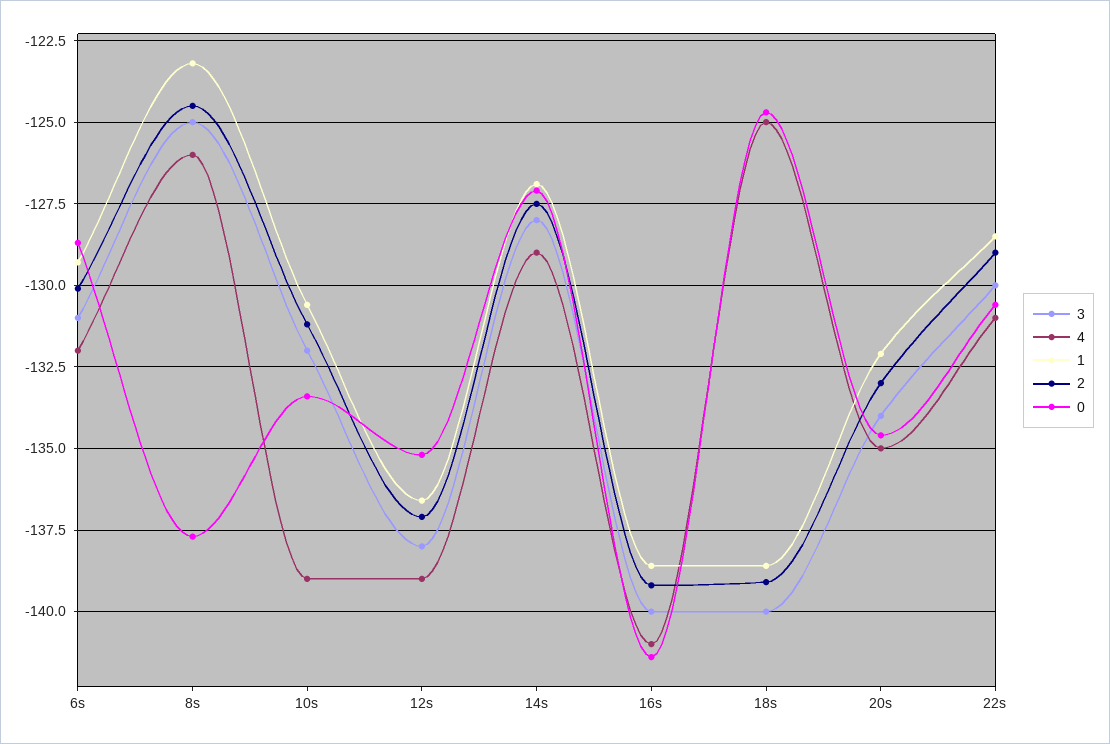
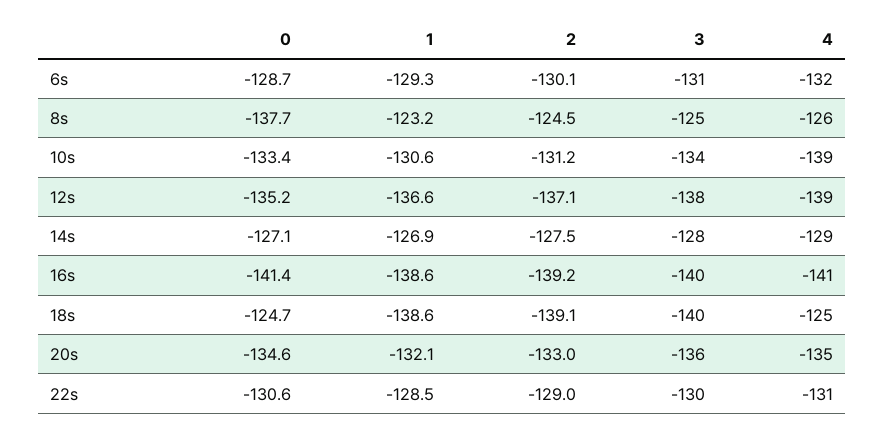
  {
    "3": {
      "6s": -131,
      "8s": -125,
-     "10s": -132,
+     "10s": -134,
      "12s": -138,
      "14s": -128,
      "16s": -140,
      "18s": -140,
-     "20s": -134,
+     "20s": -136,
      "22s": -130
    },
    "4": {
      "6s": -132,
      "8s": -126,
      "10s": -139,
      "12s": -139,
      "14s": -129,
      "16s": -141,
      "18s": -125,
      "20s": -135,
      "22s": -131
    },
    "1": {
      "6s": -129.3,
      "8s": -123.2,
      "10s": -130.6,
      "12s": -136.6,
      "14s": -126.9,
      "16s": -138.6,
      "18s": -138.6,
      "20s": -132.1,
      "22s": -128.5
    },
    "2": {
      "6s": -130.1,
      "8s": -124.5,
      "10s": -131.2,
      "12s": -137.1,
      "14s": -127.5,
      "16s": -139.2,
      "18s": -139.1,
      "20s": -133,
      "22s": -129
    },
    "0": {
      "6s": -128.7,
      "8s": -137.7,
      "10s": -133.4,
      "12s": -135.2,
      "14s": -127.1,
      "16s": -141.4,
      "18s": -124.7,
      "20s": -134.6,
      "22s": -130.6
    }
  }

